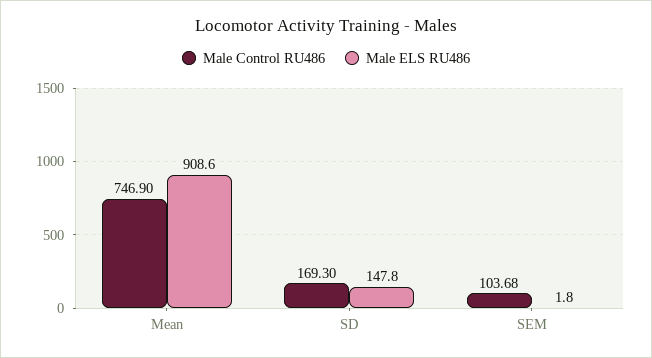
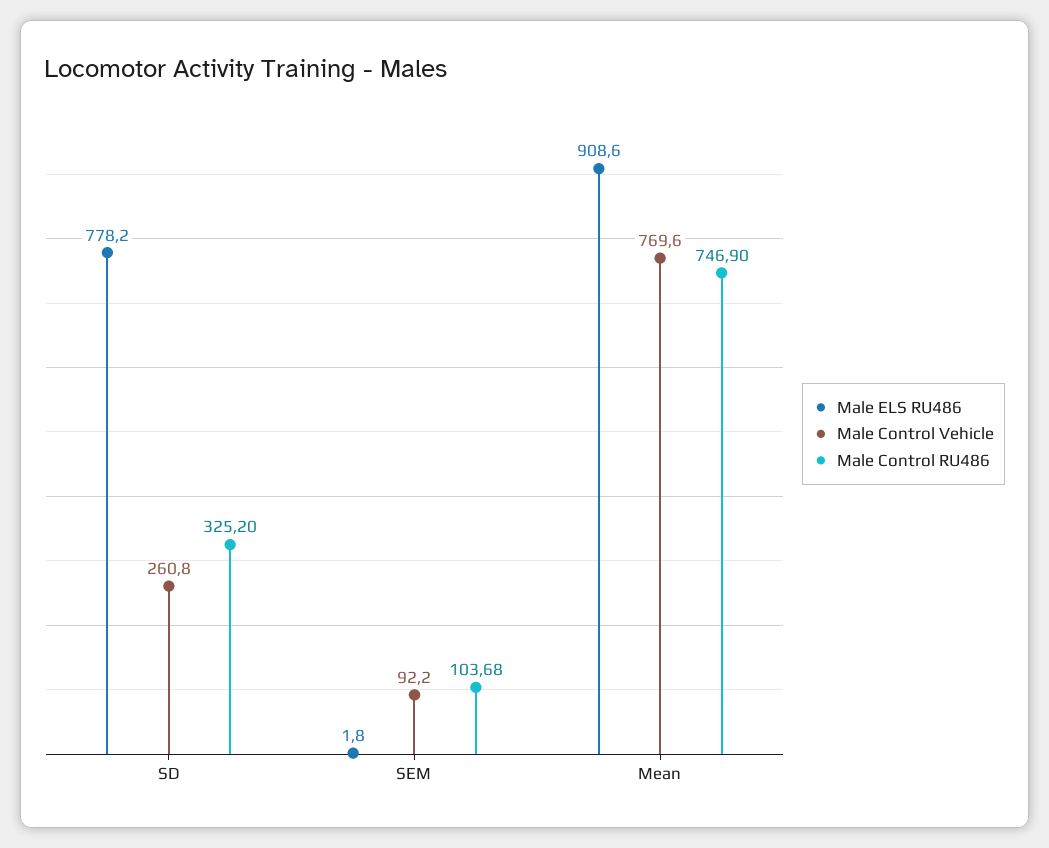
  {
    "Male Control RU486": {
      "Mean": 746.9,
-     "SD": 169.3,
+     "SD": 325.2,
      "SEM": 103.68
    },
    "Male ELS RU486": {
      "Mean": 908.6,
-     "SD": 147.8,
+     "SD": 778.2,
      "SEM": 1.8
-   }
+   },
+   "Male Control Vehicle": {
+     "SD": 260.8,
+     "SEM": 92.2,
+     "Mean": 769.6
+   }
  }

